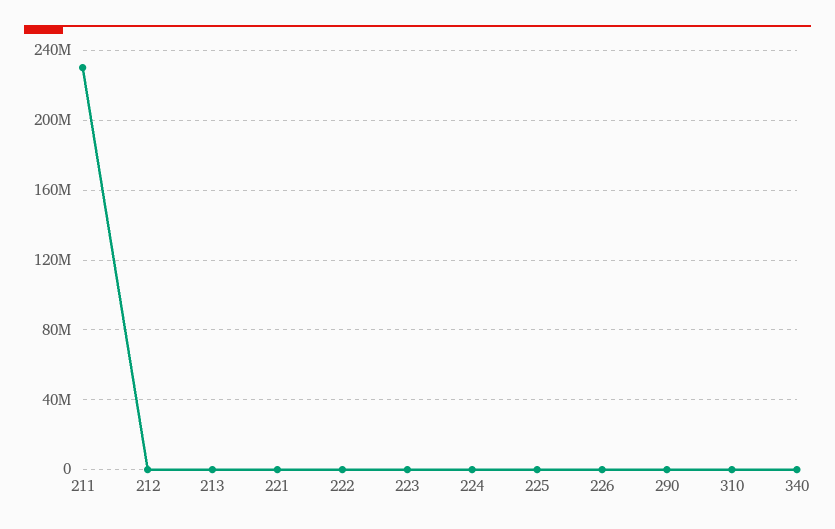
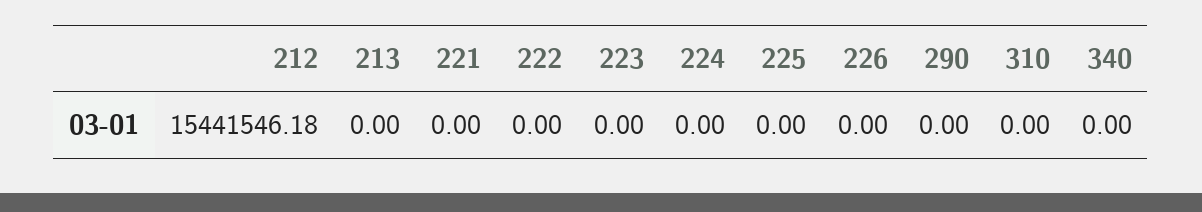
  {
-   "211": 230000000,
-   "212": 0,
+   "212": 15441546.18,
    "213": 0,
    "221": 0,
    "222": 0,
    "223": 0,
    "224": 0,
    "225": 0,
    "226": 0,
    "290": 0,
    "310": 0,
    "340": 0
  }

